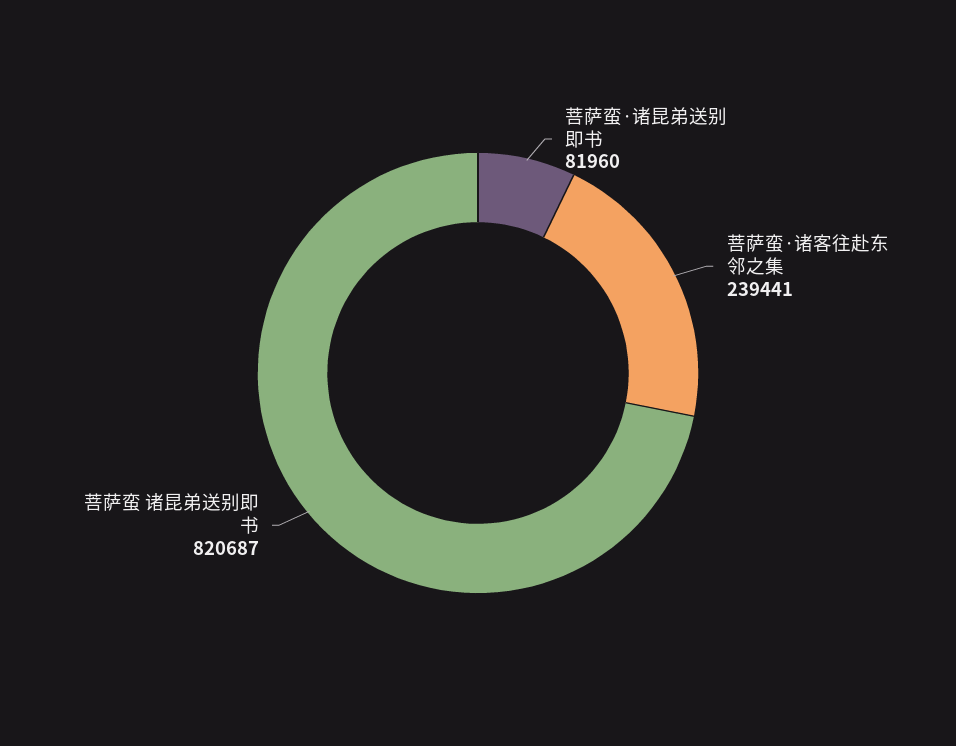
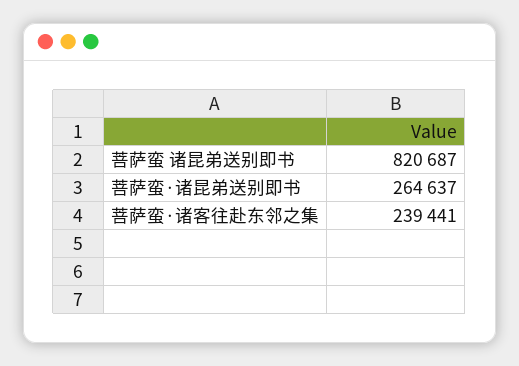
  {
-   "菩萨蛮·诸昆弟送别即书": 81960,
+   "菩萨蛮·诸昆弟送别即书": 264637,
    "菩萨蛮·诸客往赴东邻之集": 239441,
    "菩萨蛮 诸昆弟送别即书": 820687
  }

